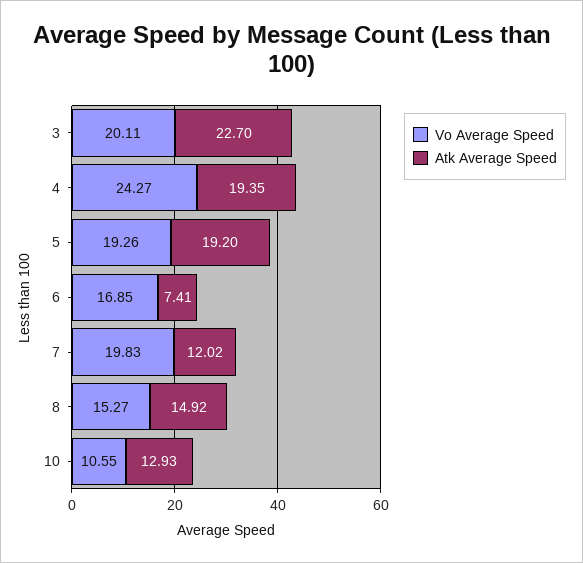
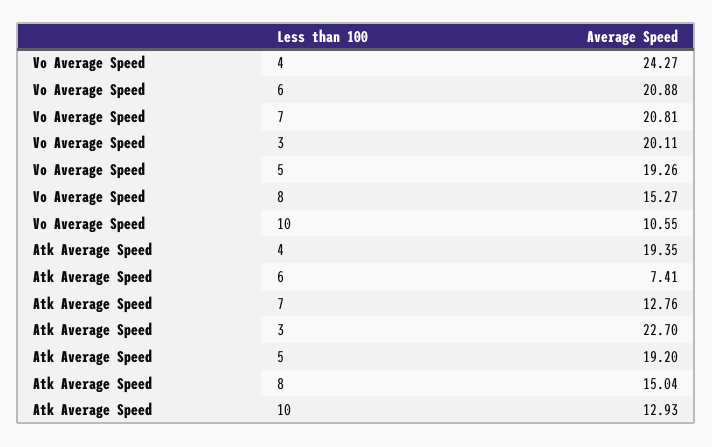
  {
    "Vo Average Speed": {
      "3": 20.11,
      "4": 24.27,
      "5": 19.26,
-     "6": 16.85,
+     "6": 20.88,
-     "7": 19.83,
+     "7": 20.81,
      "8": 15.27,
      "10": 10.55
    },
    "Atk Average Speed": {
      "3": 22.7,
      "4": 19.35,
      "5": 19.2,
      "6": 7.41,
-     "7": 12.02,
+     "7": 12.76,
-     "8": 14.92,
+     "8": 15.04,
      "10": 12.93
    }
  }

